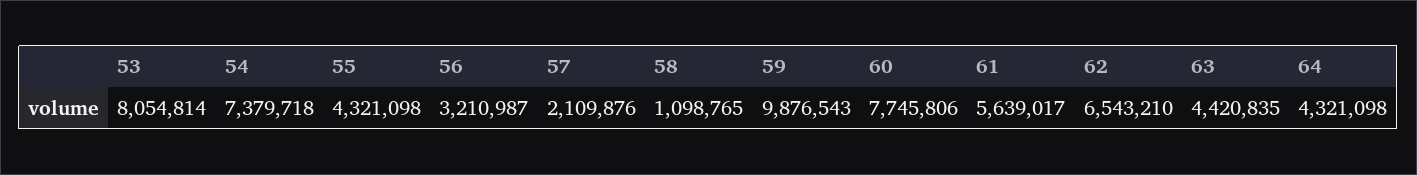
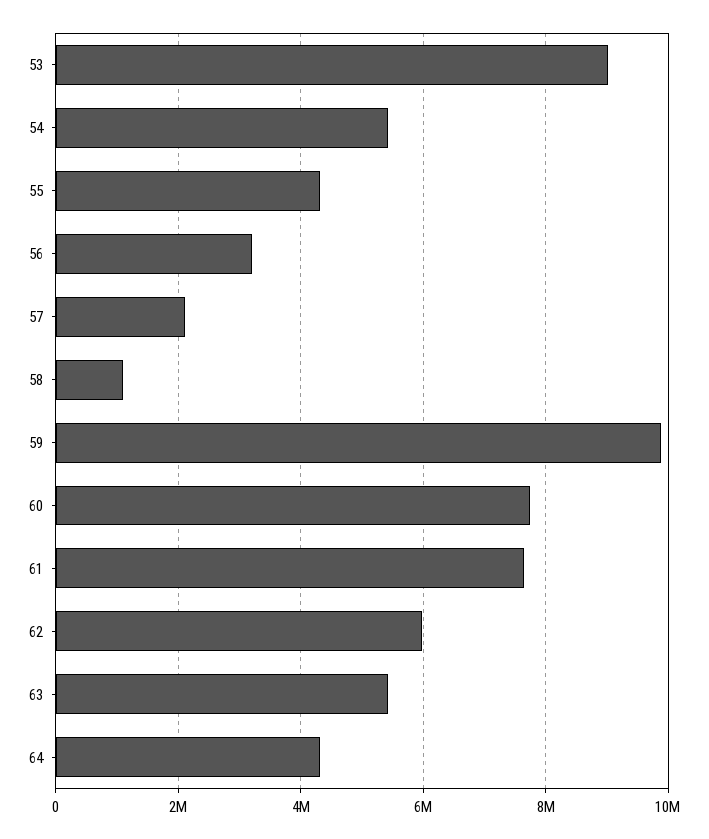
  {
-   "53": 8054814,
+   "53": 9000000,
-   "54": 7379718,
+   "54": 5400000,
    "55": 4321098,
    "56": 3210987,
    "57": 2109876,
    "58": 1098765,
    "59": 9876543,
    "60": 7745806,
-   "61": 5639017,
+   "61": 7600000,
-   "62": 6543210,
+   "62": 6000000,
-   "63": 4420835,
+   "63": 5400000,
    "64": 4321098
  }

